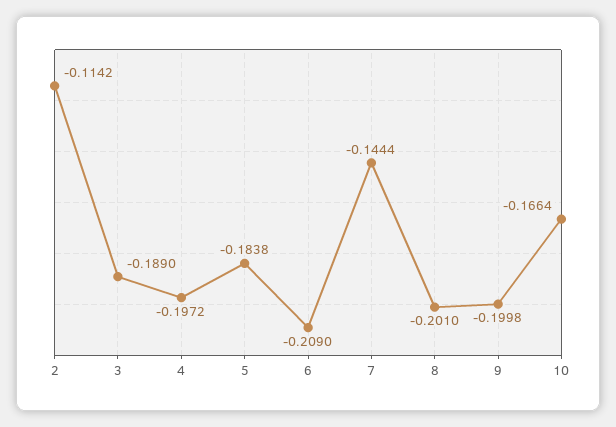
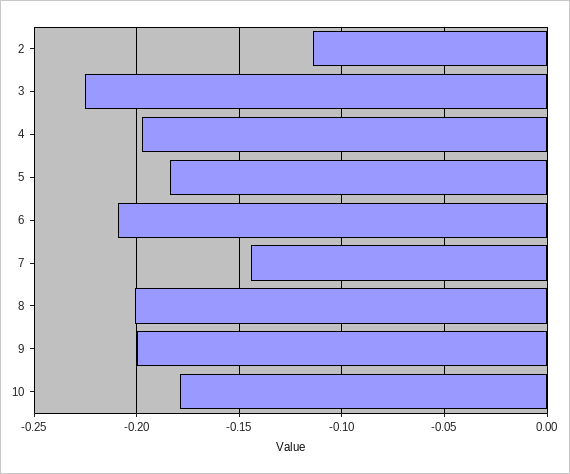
  {
    "2": -0.1142,
-   "3": -0.189,
+   "3": -0.225,
    "4": -0.1972,
    "5": -0.1838,
    "6": -0.209,
    "7": -0.1444,
    "8": -0.201,
    "9": -0.1998,
-   "10": -0.1664
+   "10": -0.18
  }

